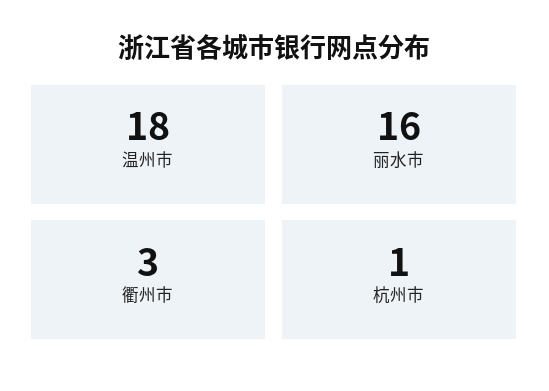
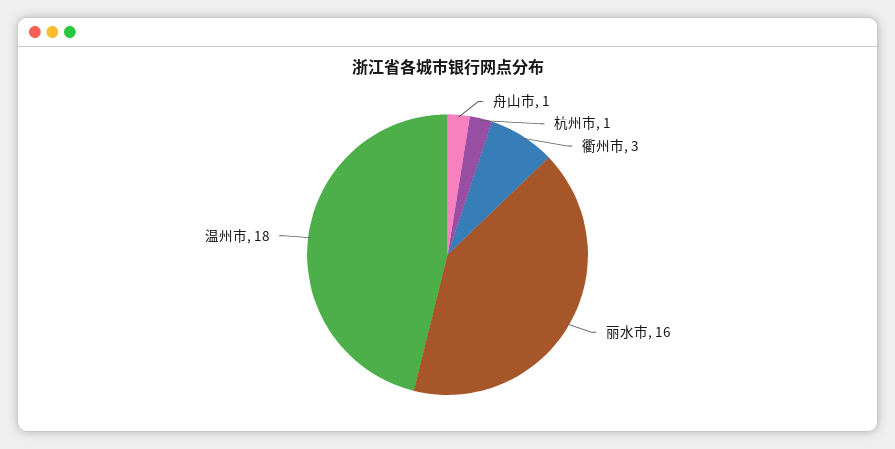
  {
    "温州市": 18,
    "丽水市": 16,
    "衢州市": 3,
-   "杭州市": 1
+   "杭州市": 1,
+   "舟山市": 1
  }

